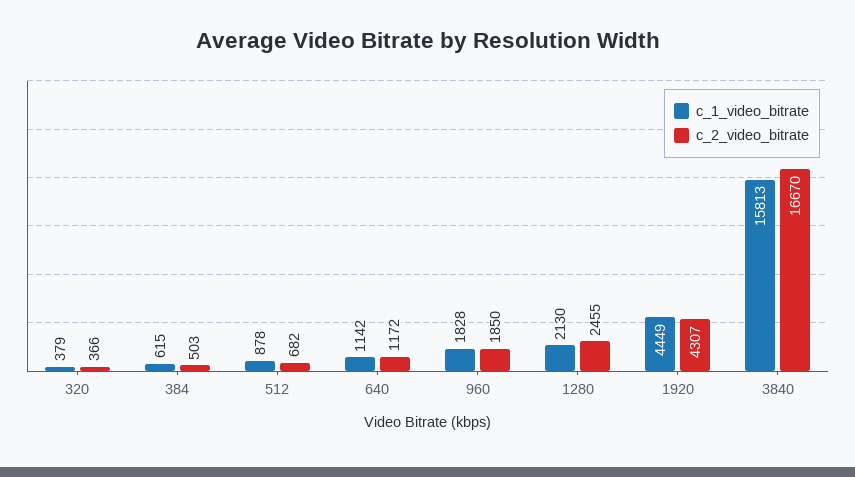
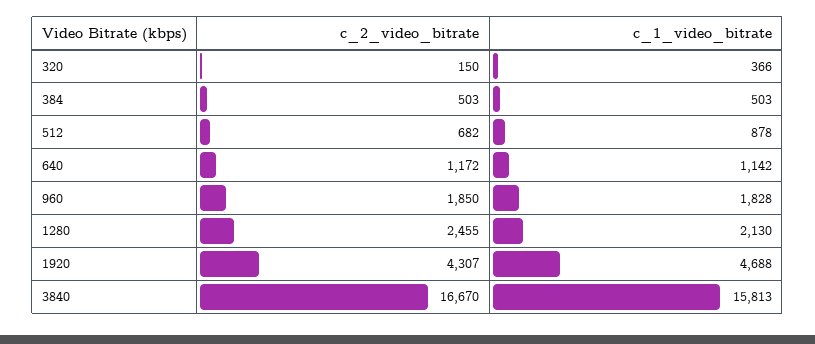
  {
    "c_1_video_bitrate": {
-     "320": 379,
+     "320": 366,
-     "384": 615,
+     "384": 503,
      "512": 878,
      "640": 1142,
      "960": 1828,
      "1280": 2130,
-     "1920": 4449,
+     "1920": 4688,
      "3840": 15813
    },
    "c_2_video_bitrate": {
-     "320": 366,
+     "320": 150,
      "384": 503,
      "512": 682,
      "640": 1172,
      "960": 1850,
      "1280": 2455,
      "1920": 4307,
      "3840": 16670
    }
  }

